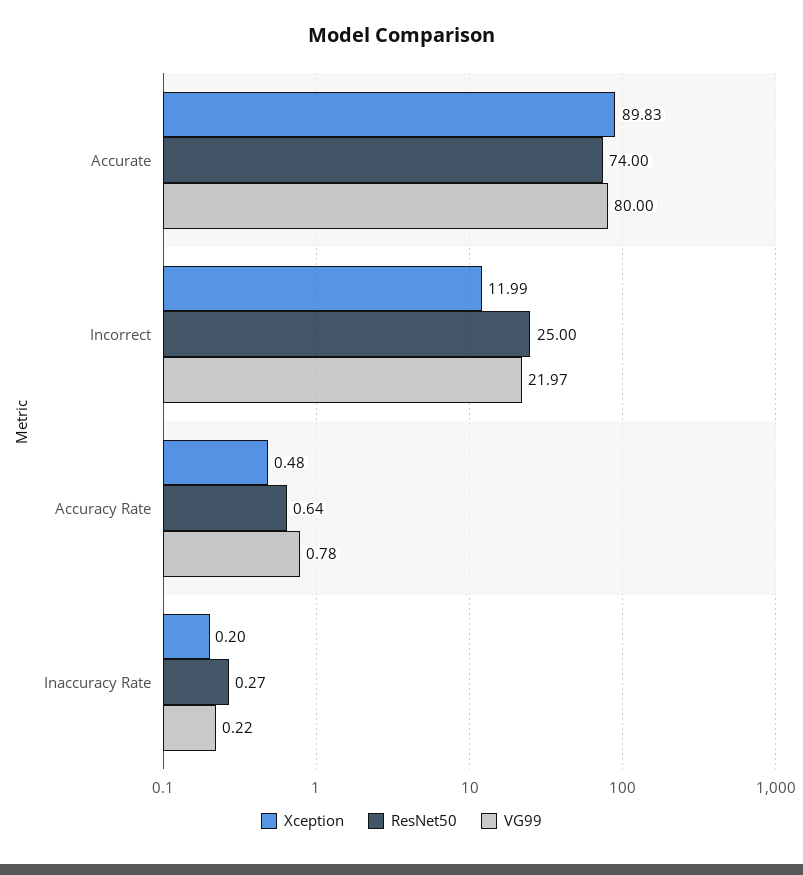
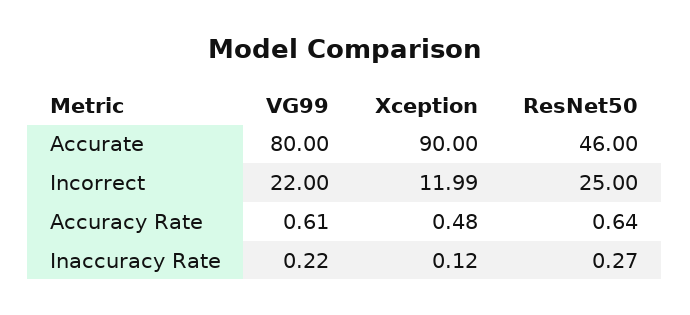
  {
    "Xception": {
-     "Accurate": 89.83,
+     "Accurate": 90,
      "Incorrect": 11.99,
      "Accuracy Rate": 0.48,
-     "Inaccuracy Rate": 0.2
+     "Inaccuracy Rate": 0.12
    },
    "ResNet50": {
-     "Accurate": 74,
+     "Accurate": 46,
      "Incorrect": 25,
      "Accuracy Rate": 0.64,
      "Inaccuracy Rate": 0.27
    },
    "VG99": {
      "Accurate": 80,
-     "Incorrect": 21.97,
+     "Incorrect": 22,
-     "Accuracy Rate": 0.78,
+     "Accuracy Rate": 0.61,
      "Inaccuracy Rate": 0.22
    }
  }

